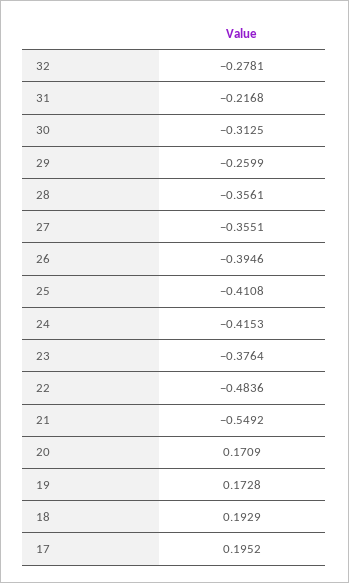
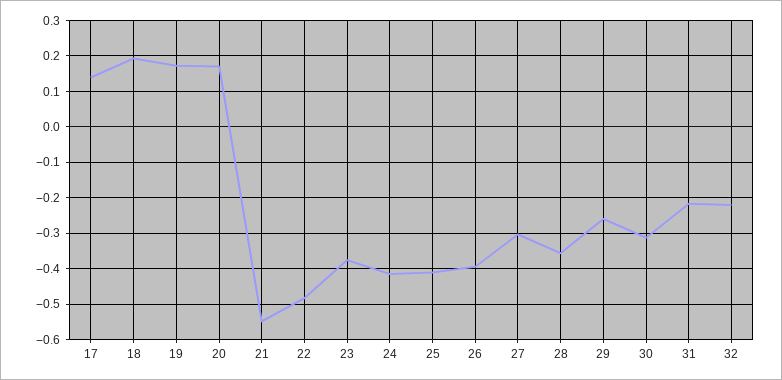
  {
-   "32": -0.2781,
+   "32": -0.22,
    "31": -0.2168,
    "30": -0.3125,
    "29": -0.2599,
    "28": -0.3561,
-   "27": -0.3551,
+   "27": -0.3,
    "26": -0.3946,
    "25": -0.4108,
    "24": -0.4153,
    "23": -0.3764,
    "22": -0.4836,
    "21": -0.5492,
    "20": 0.1709,
    "19": 0.1728,
    "18": 0.1929,
-   "17": 0.1952
+   "17": 0.14
  }

